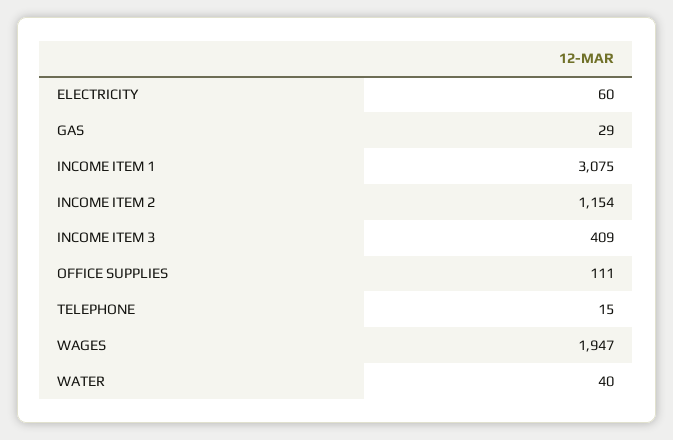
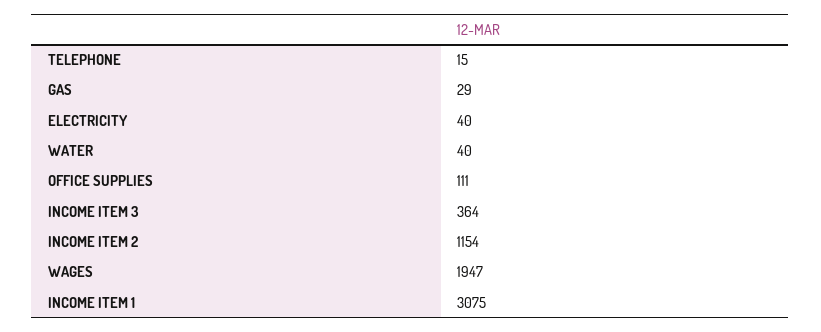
  {
-   "ELECTRICITY": 60,
+   "ELECTRICITY": 40,
    "GAS": 29,
    "INCOME ITEM 1": 3075,
    "INCOME ITEM 2": 1154,
-   "INCOME ITEM 3": 409,
+   "INCOME ITEM 3": 364,
    "OFFICE SUPPLIES": 111,
    "TELEPHONE": 15,
    "WAGES": 1947,
    "WATER": 40
  }

